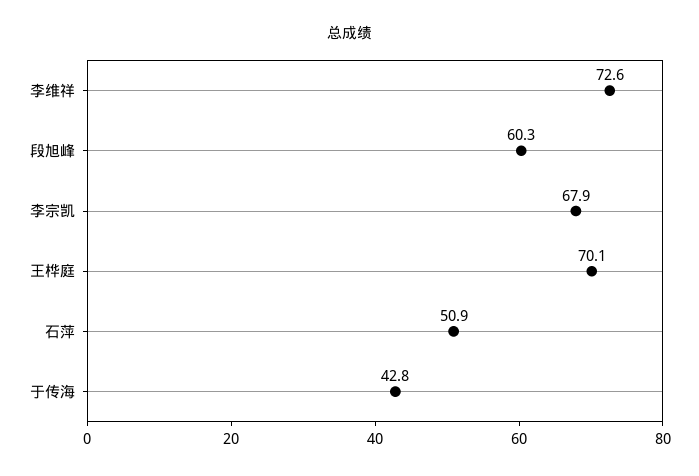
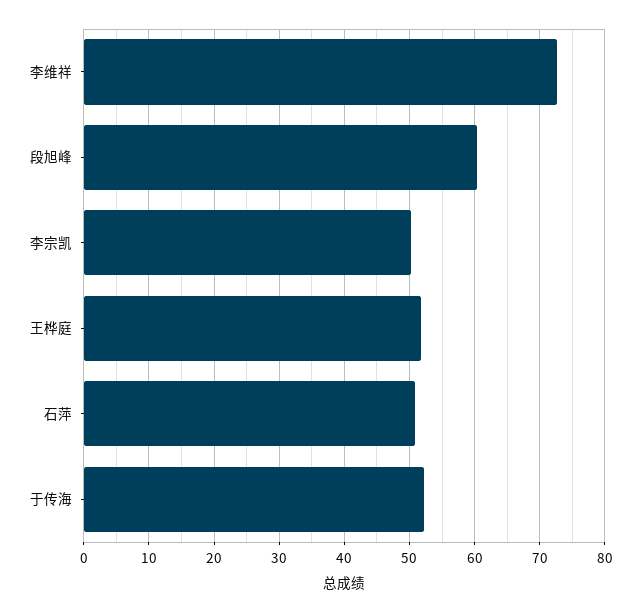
  {
    "李维祥": 72.6,
    "段旭峰": 60.3,
-   "李宗凯": 67.9,
+   "李宗凯": 50,
-   "王桦庭": 70.1,
+   "王桦庭": 52,
    "石萍": 50.9,
-   "于传海": 42.8
+   "于传海": 52
  }

